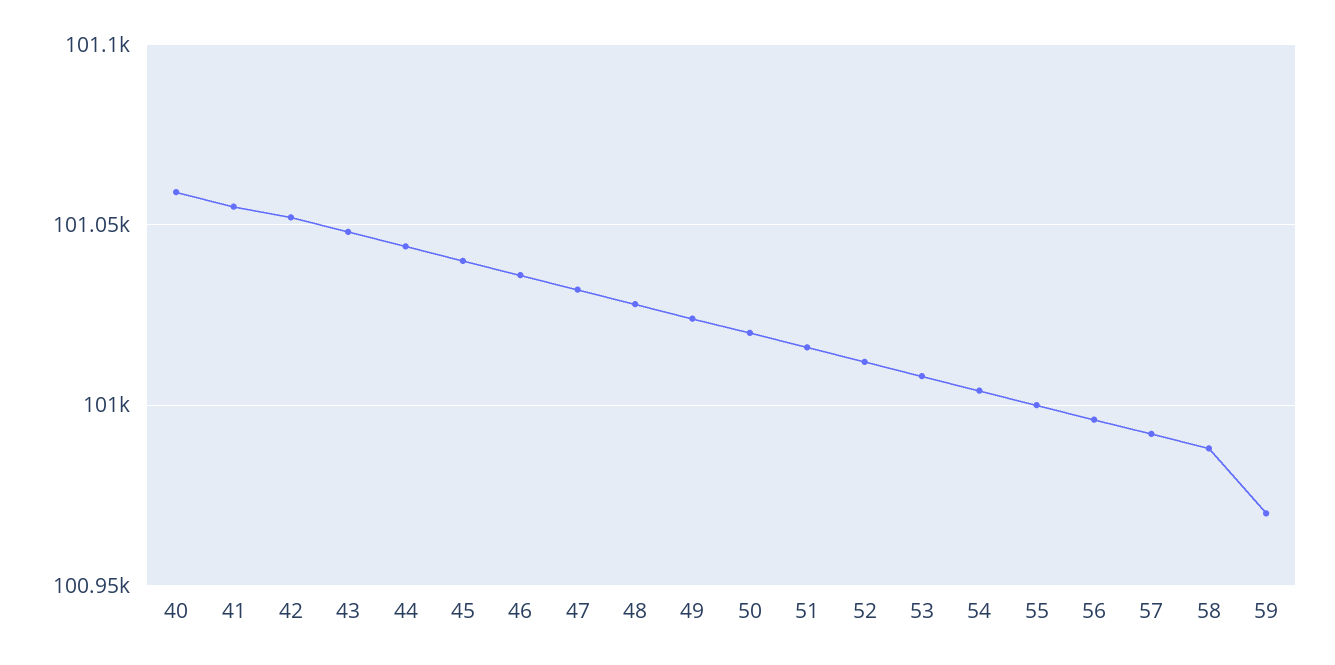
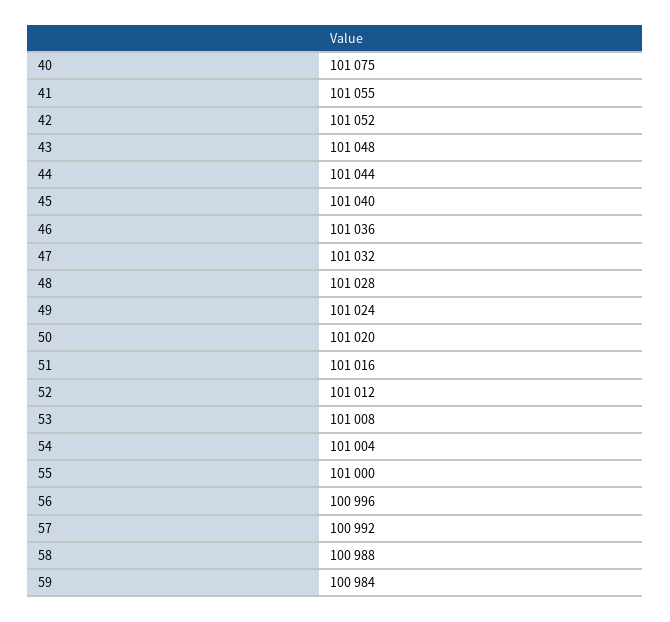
  {
-   "40": 101060,
+   "40": 101075,
    "41": 101055,
    "42": 101052,
    "43": 101048,
    "44": 101044,
    "45": 101040,
    "46": 101036,
    "47": 101032,
    "48": 101028,
    "49": 101024,
    "50": 101020,
    "51": 101016,
    "52": 101012,
    "53": 101008,
    "54": 101004,
    "55": 101000,
    "56": 100996,
    "57": 100992,
    "58": 100988,
-   "59": 100970
+   "59": 100984
  }

